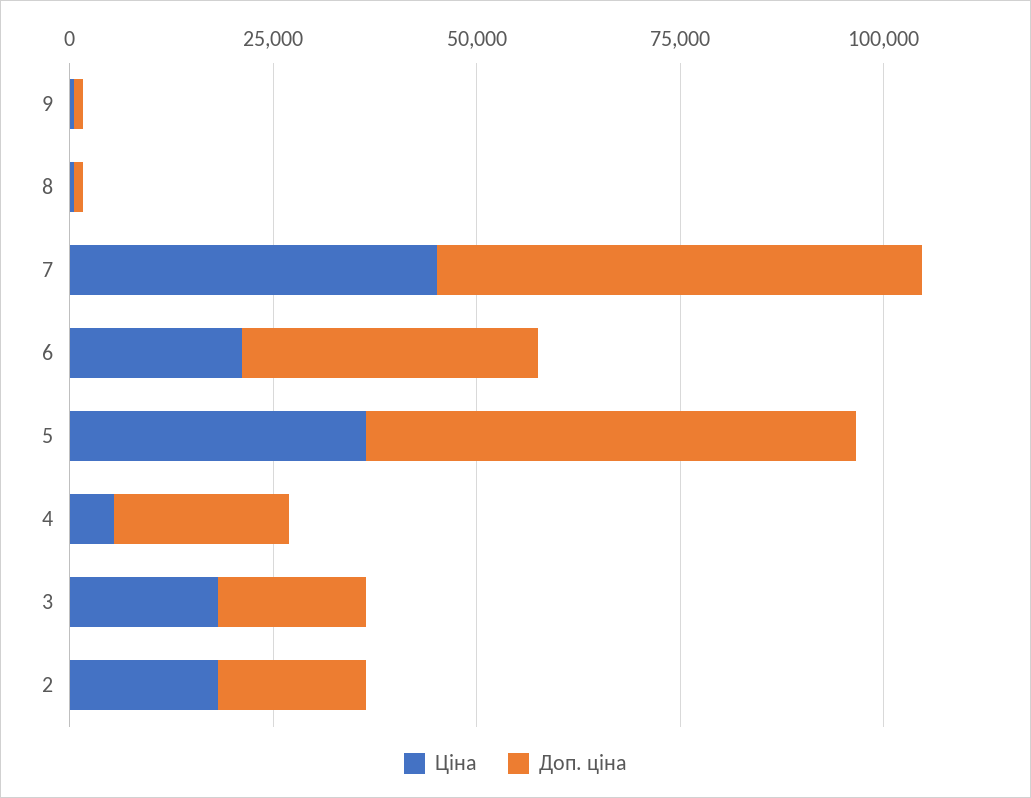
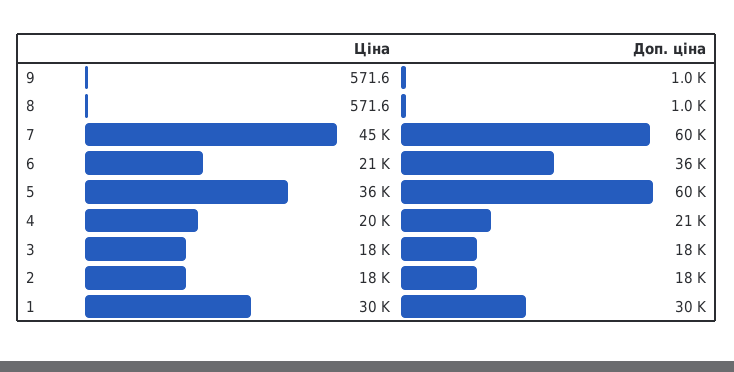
  {
    "Ціна": {
      "9": 571.6,
      "8": 571.6,
      "7": 45000,
      "6": 21000,
      "5": 36000,
-     "4": 5000,
+     "4": 20000,
      "3": 18000,
-     "2": 18000
+     "2": 18000,
+     "1": 30000
    },
    "Доп. ціна": {
      "9": 1000,
      "8": 1000,
      "7": 60000,
      "6": 36000,
      "5": 60000,
      "4": 21000,
      "3": 18000,
-     "2": 18000
+     "2": 18000,
+     "1": 30000
    }
  }

